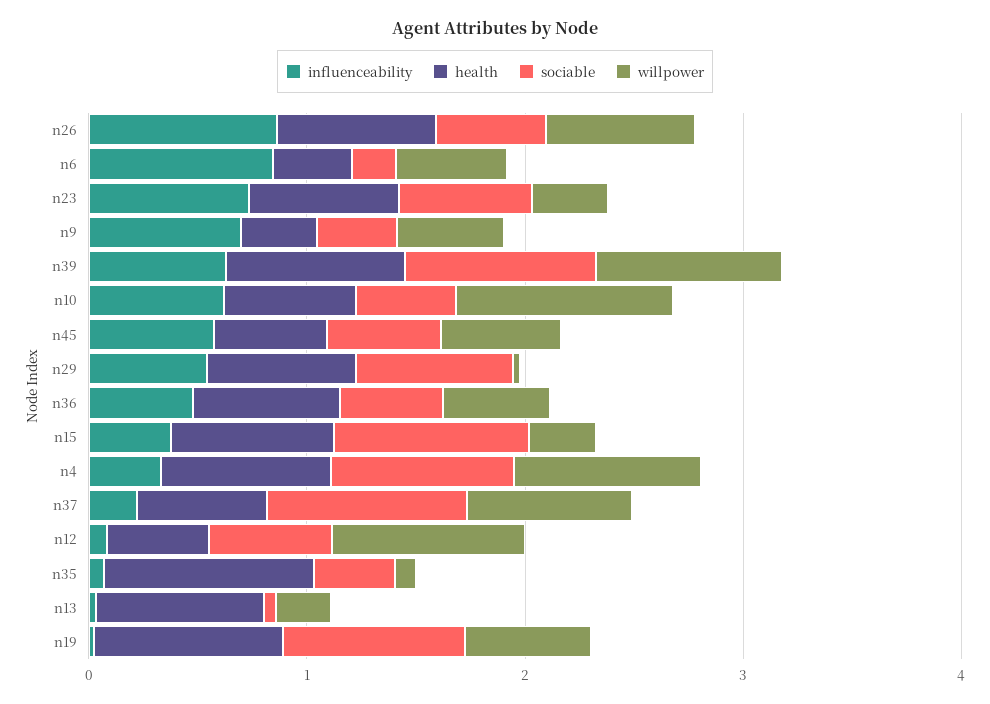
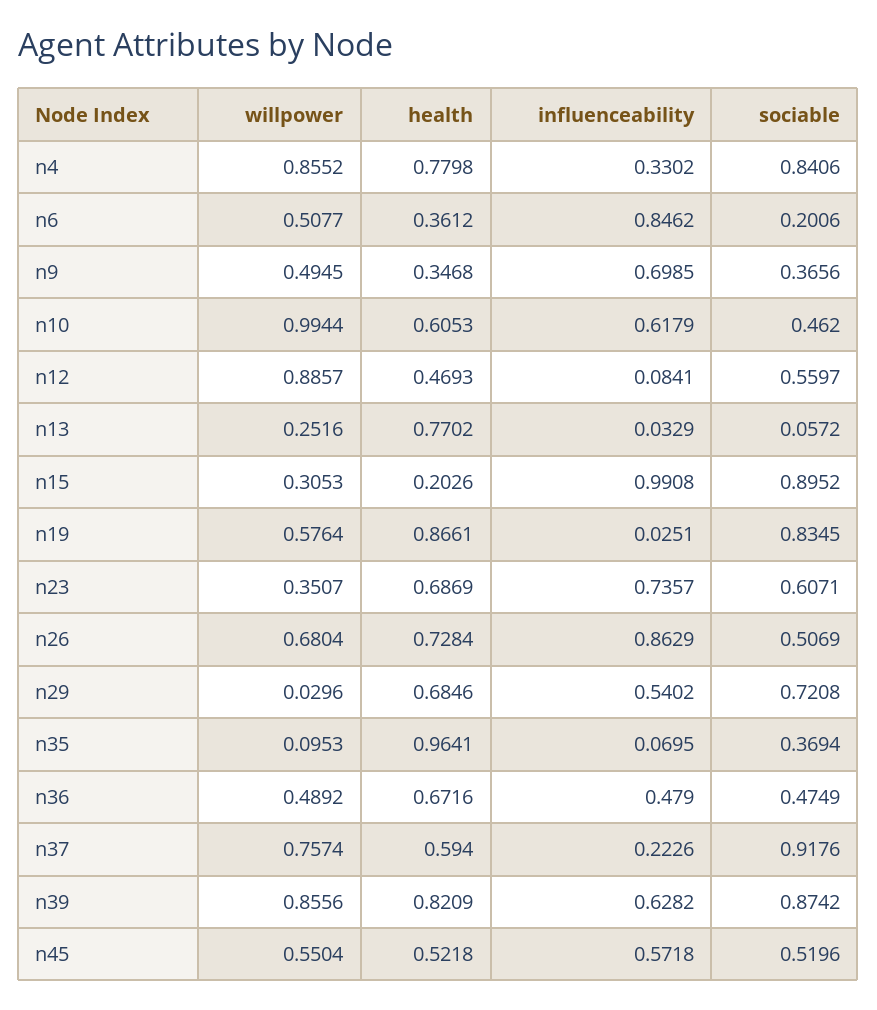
  {
    "influenceability": {
      "n26": 0.8629,
      "n6": 0.8462,
      "n23": 0.7357,
      "n9": 0.6985,
      "n39": 0.6282,
      "n10": 0.6179,
      "n45": 0.5718,
      "n29": 0.5402,
      "n36": 0.479,
-     "n15": 0.4,
+     "n15": 0.9908,
      "n4": 0.3302,
      "n37": 0.2226,
      "n12": 0.0841,
      "n35": 0.0695,
      "n13": 0.0329,
      "n19": 0.0251
    },
    "health": {
      "n26": 0.7284,
      "n6": 0.3612,
      "n23": 0.6869,
      "n9": 0.3468,
      "n39": 0.8209,
      "n10": 0.6053,
      "n45": 0.5218,
      "n29": 0.6846,
      "n36": 0.6716,
-     "n15": 0.8,
+     "n15": 0.2026,
      "n4": 0.7798,
      "n37": 0.594,
      "n12": 0.4693,
      "n35": 0.9641,
      "n13": 0.7702,
      "n19": 0.8661
    },
    "sociable": {
      "n26": 0.5069,
      "n6": 0.2006,
      "n23": 0.6071,
      "n9": 0.3656,
      "n39": 0.8742,
      "n10": 0.462,
      "n45": 0.5196,
      "n29": 0.7208,
      "n36": 0.4749,
      "n15": 0.8952,
      "n4": 0.8406,
      "n37": 0.9176,
      "n12": 0.5597,
      "n35": 0.3694,
      "n13": 0.0572,
      "n19": 0.8345
    },
    "willpower": {
      "n26": 0.6804,
      "n6": 0.5077,
      "n23": 0.3507,
      "n9": 0.4945,
      "n39": 0.8556,
      "n10": 0.9944,
      "n45": 0.5504,
      "n29": 0.0296,
      "n36": 0.4892,
      "n15": 0.3053,
      "n4": 0.8552,
      "n37": 0.7574,
      "n12": 0.8857,
      "n35": 0.0953,
      "n13": 0.2516,
      "n19": 0.5764
    }
  }

